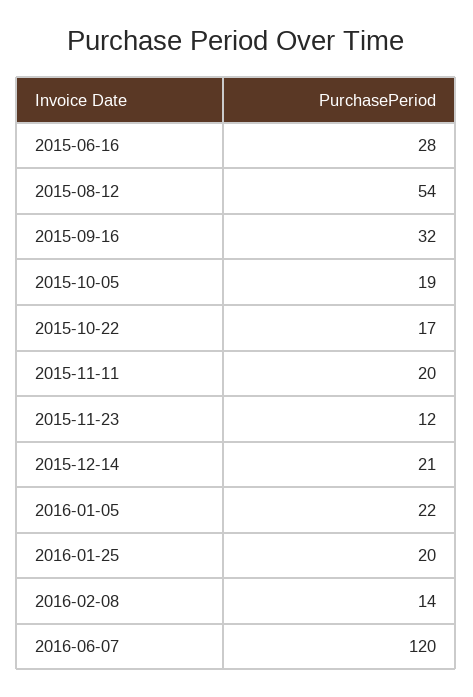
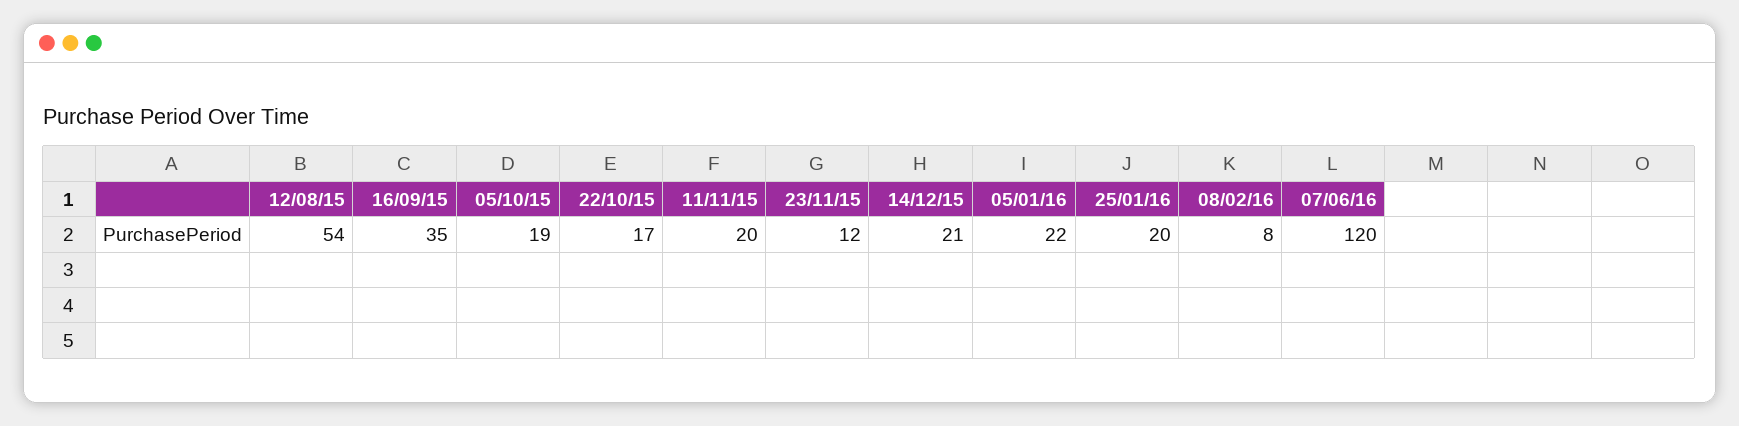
  {
-   "2015-06-16": 28,
    "2015-08-12": 54,
-   "2015-09-16": 32,
+   "2015-09-16": 35,
    "2015-10-05": 19,
    "2015-10-22": 17,
    "2015-11-11": 20,
    "2015-11-23": 12,
    "2015-12-14": 21,
    "2016-01-05": 22,
    "2016-01-25": 20,
-   "2016-02-08": 14,
+   "2016-02-08": 8,
    "2016-06-07": 120
  }

